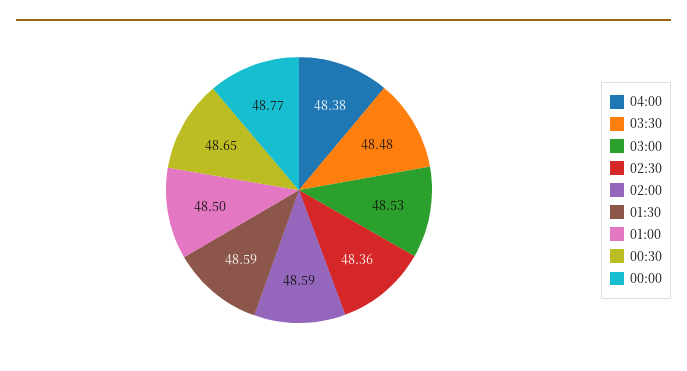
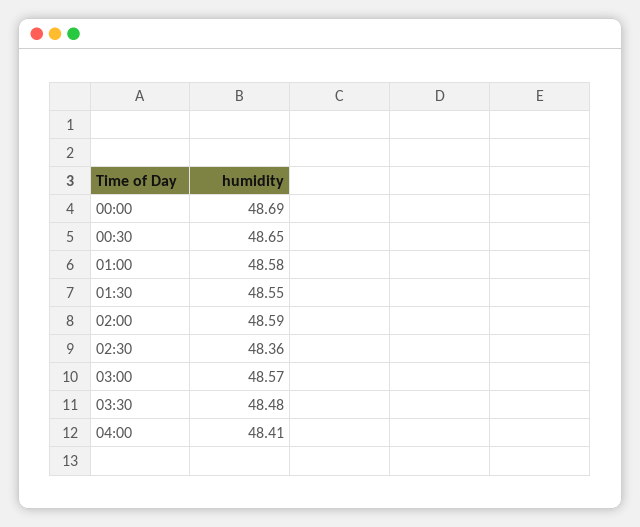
  {
-   "04:00": 48.38,
+   "04:00": 48.41,
    "03:30": 48.48,
-   "03:00": 48.53,
+   "03:00": 48.57,
    "02:30": 48.36,
    "02:00": 48.59,
-   "01:30": 48.59,
+   "01:30": 48.55,
-   "01:00": 48.5,
+   "01:00": 48.58,
    "00:30": 48.65,
-   "00:00": 48.77
+   "00:00": 48.69
  }

